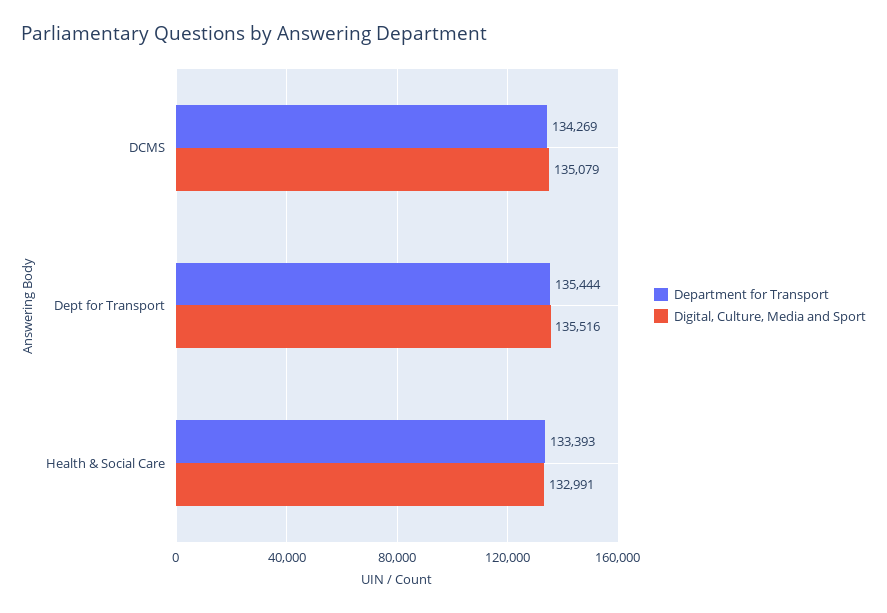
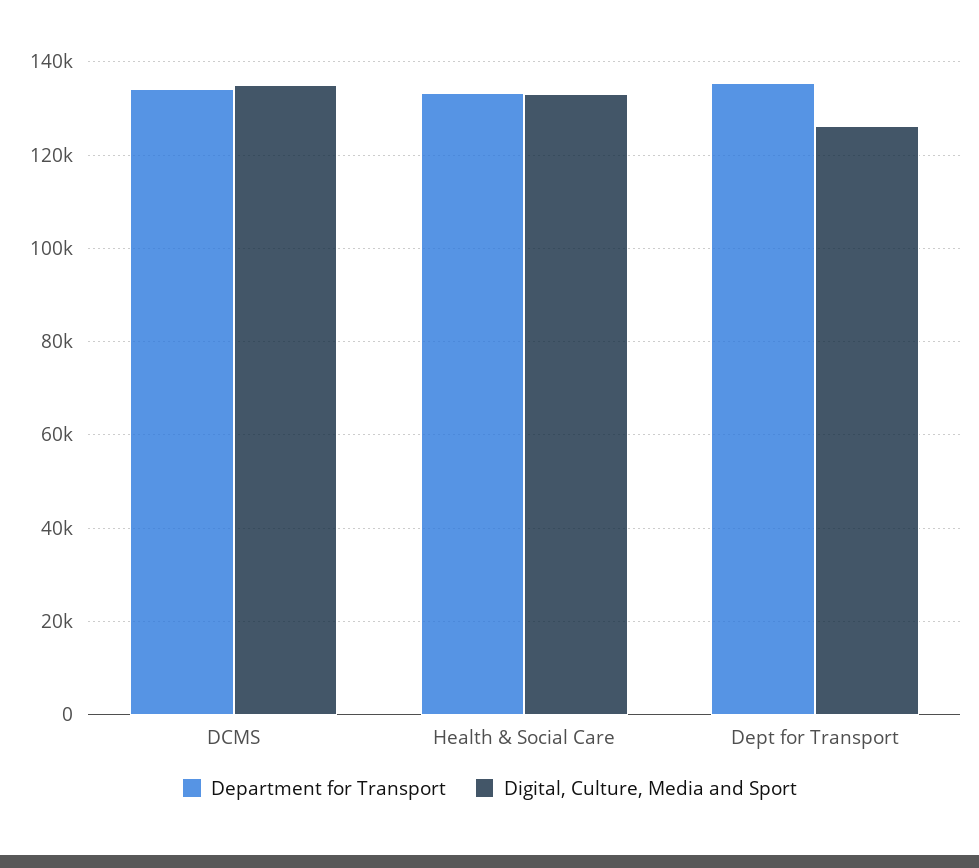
  {
    "Department for Transport": {
      "DCMS": 134269,
      "Dept for Transport": 135444,
      "Health & Social Care": 133393
    },
    "Digital, Culture, Media and Sport": {
      "DCMS": 135079,
-     "Dept for Transport": 135516,
+     "Dept for Transport": 126000,
      "Health & Social Care": 132991
    }
  }

